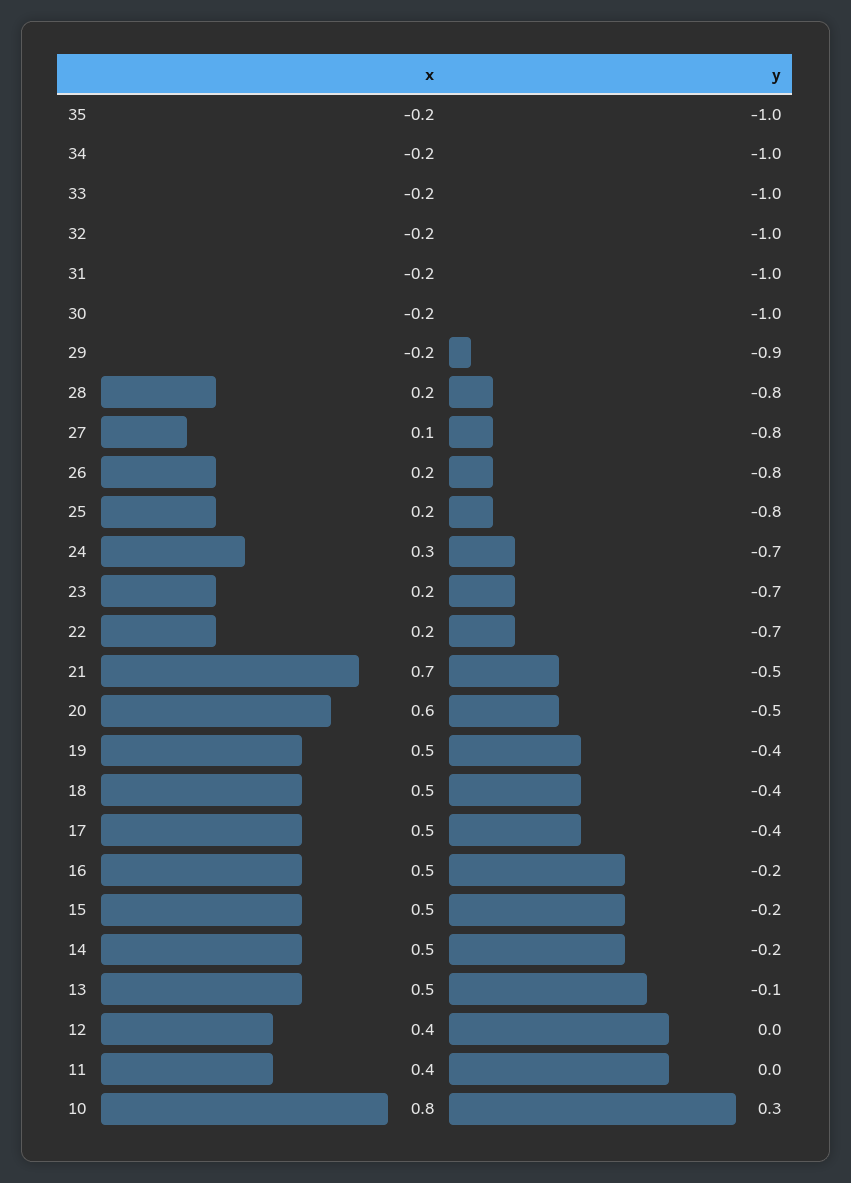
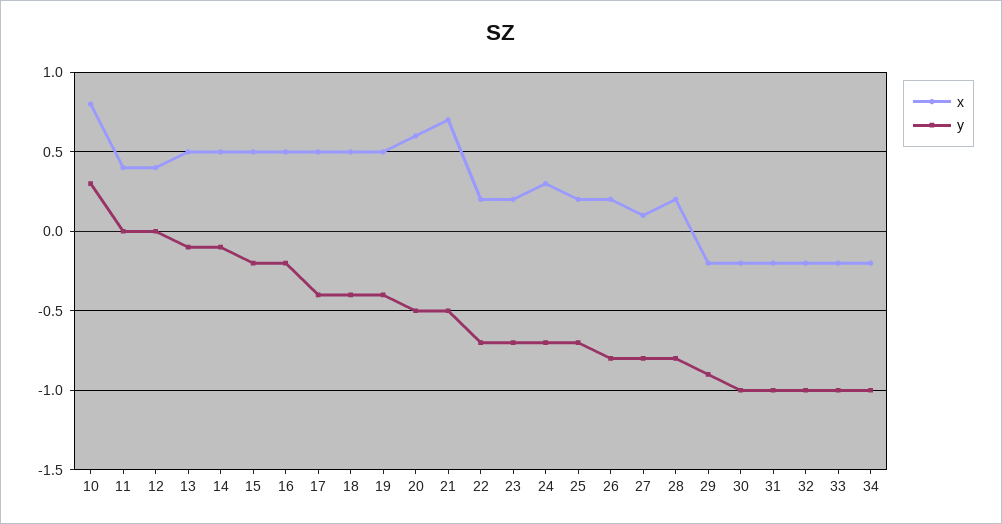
  {
    "x": {
-     "35": -0.2,
      "34": -0.2,
      "33": -0.2,
      "32": -0.2,
      "31": -0.2,
      "30": -0.2,
      "29": -0.2,
      "28": 0.2,
      "27": 0.1,
      "26": 0.2,
      "25": 0.2,
      "24": 0.3,
      "23": 0.2,
      "22": 0.2,
      "21": 0.7,
      "20": 0.6,
      "19": 0.5,
      "18": 0.5,
      "17": 0.5,
      "16": 0.5,
      "15": 0.5,
      "14": 0.5,
      "13": 0.5,
      "12": 0.4,
      "11": 0.4,
      "10": 0.8
    },
    "y": {
-     "35": -1,
      "34": -1,
      "33": -1,
      "32": -1,
      "31": -1,
      "30": -1,
      "29": -0.9,
      "28": -0.8,
      "27": -0.8,
      "26": -0.8,
-     "25": -0.8,
+     "25": -0.7,
      "24": -0.7,
      "23": -0.7,
      "22": -0.7,
      "21": -0.5,
      "20": -0.5,
      "19": -0.4,
      "18": -0.4,
      "17": -0.4,
      "16": -0.2,
      "15": -0.2,
-     "14": -0.2,
+     "14": -0.1,
      "13": -0.1,
      "12": 0,
      "11": 0,
      "10": 0.3
    }
  }

